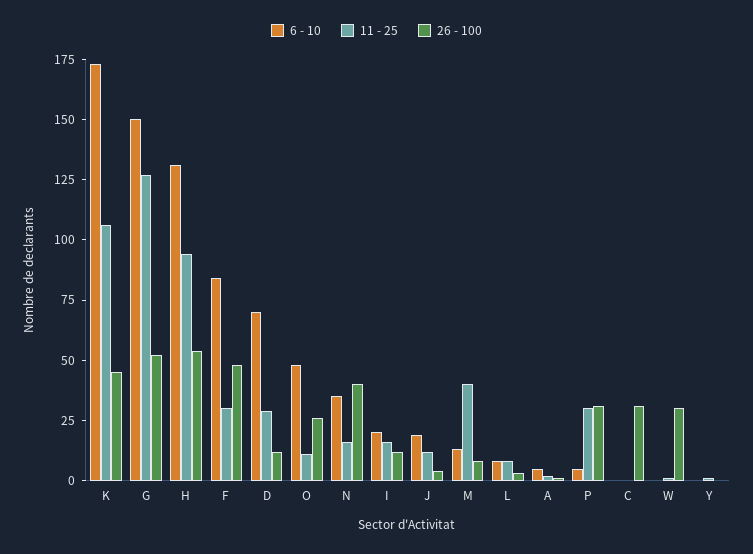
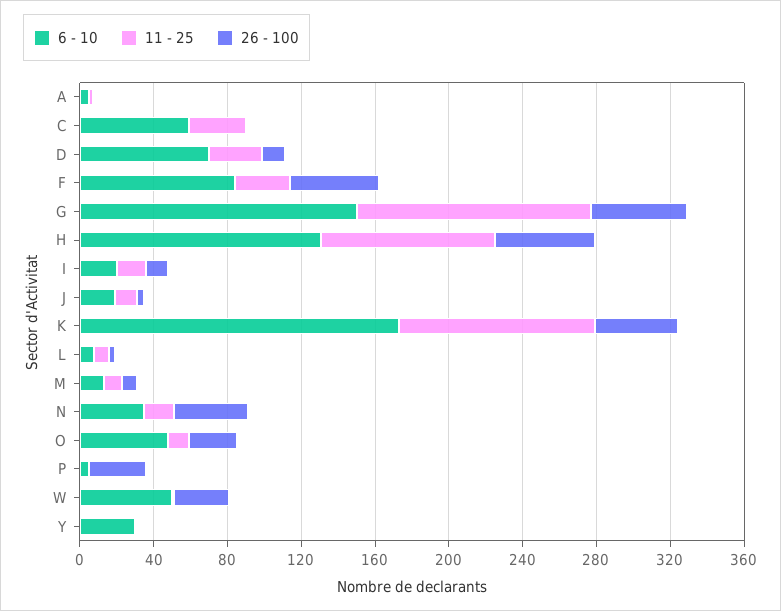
  {
    "6 - 10": {
      "K": 175,
      "G": 150,
      "H": 130,
      "F": 85,
      "D": 70,
      "O": 50,
      "N": 35,
      "I": 20,
      "J": 20,
      "M": 15,
      "L": 10,
      "A": 5,
      "P": 5,
-     "C": 0,
+     "C": 60,
-     "W": 0,
+     "W": 50,
-     "Y": 0
+     "Y": 30
    },
    "11 - 25": {
      "K": 105,
      "G": 125,
      "H": 95,
      "F": 30,
      "D": 30,
      "O": 10,
      "N": 15,
      "I": 15,
      "J": 10,
-     "M": 40,
+     "M": 10,
      "L": 10,
      "A": 0,
-     "P": 30,
+     "P": 0,
-     "C": 0,
+     "C": 30,
      "W": 0,
      "Y": 0
    },
    "26 - 100": {
      "K": 45,
      "G": 50,
      "H": 55,
      "F": 50,
      "D": 10,
      "O": 25,
      "N": 40,
      "I": 10,
      "J": 5,
      "M": 10,
      "L": 5,
      "A": 0,
      "P": 30,
-     "C": 30,
+     "C": 0,
      "W": 30,
      "Y": 0
    }
  }

